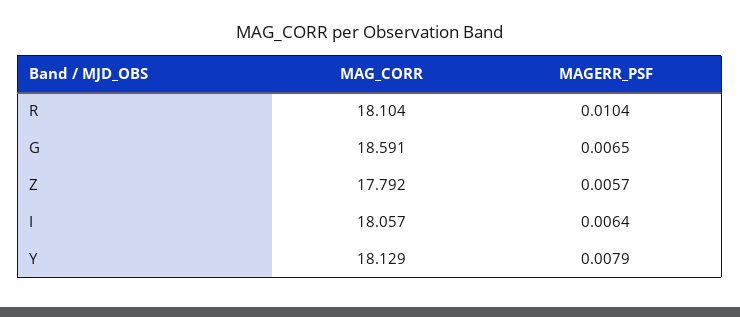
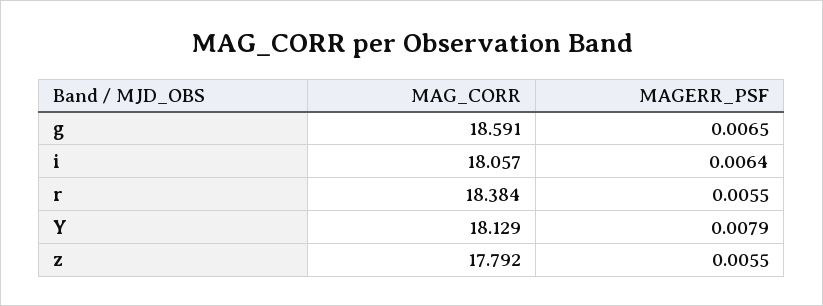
  {
    "MAG_CORR": {
-     "R": 18.104,
+     "R": 18.384,
      "G": 18.591,
      "Z": 17.792,
      "I": 18.057,
      "Y": 18.129
    },
    "MAGERR_PSF": {
-     "R": 0.0104,
+     "R": 0.0055,
      "G": 0.0065,
-     "Z": 0.0057,
+     "Z": 0.0055,
      "I": 0.0064,
      "Y": 0.0079
    }
  }

